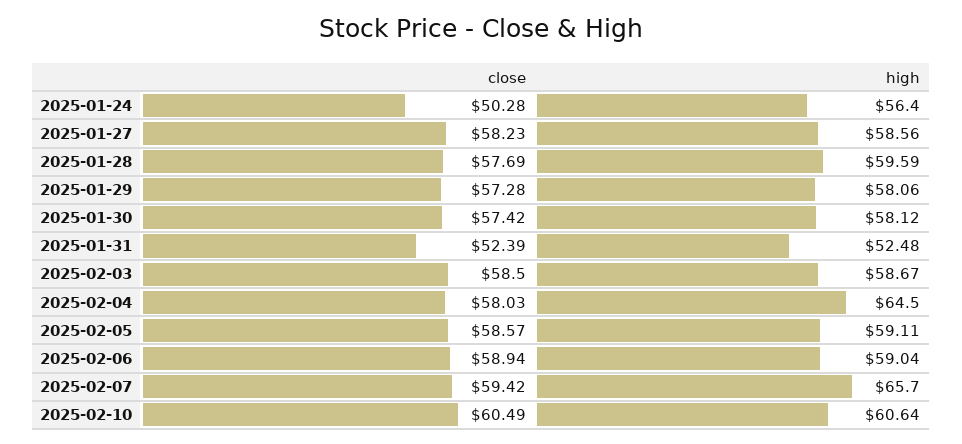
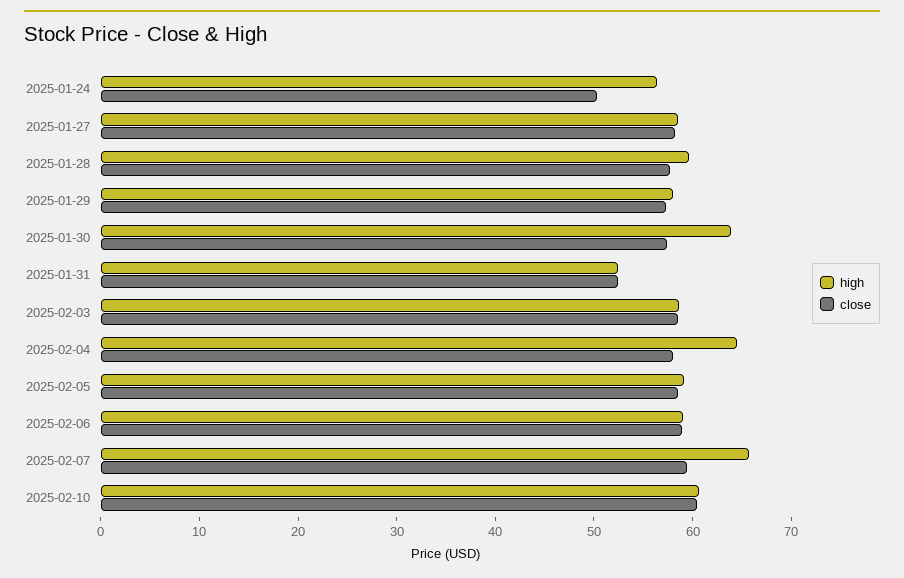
  {
    "close": {
      "2025-01-24": 50.28,
      "2025-01-27": 58.23,
      "2025-01-28": 57.69,
      "2025-01-29": 57.28,
      "2025-01-30": 57.42,
      "2025-01-31": 52.39,
      "2025-02-03": 58.5,
      "2025-02-04": 58.03,
      "2025-02-05": 58.57,
      "2025-02-06": 58.94,
      "2025-02-07": 59.42,
      "2025-02-10": 60.49
    },
    "high": {
      "2025-01-24": 56.4,
      "2025-01-27": 58.56,
      "2025-01-28": 59.59,
      "2025-01-29": 58.06,
-     "2025-01-30": 58.12,
+     "2025-01-30": 64,
      "2025-01-31": 52.48,
      "2025-02-03": 58.67,
      "2025-02-04": 64.5,
      "2025-02-05": 59.11,
      "2025-02-06": 59.04,
      "2025-02-07": 65.7,
      "2025-02-10": 60.64
    }
  }

